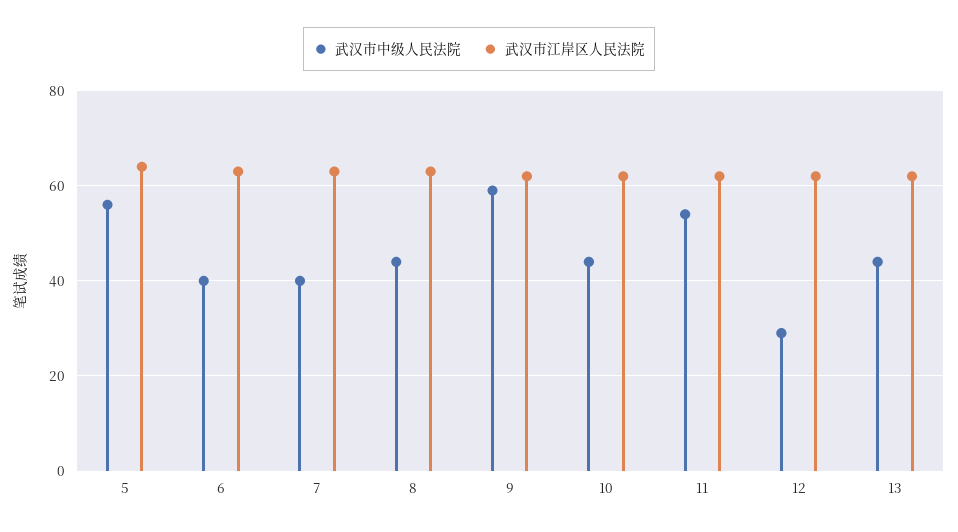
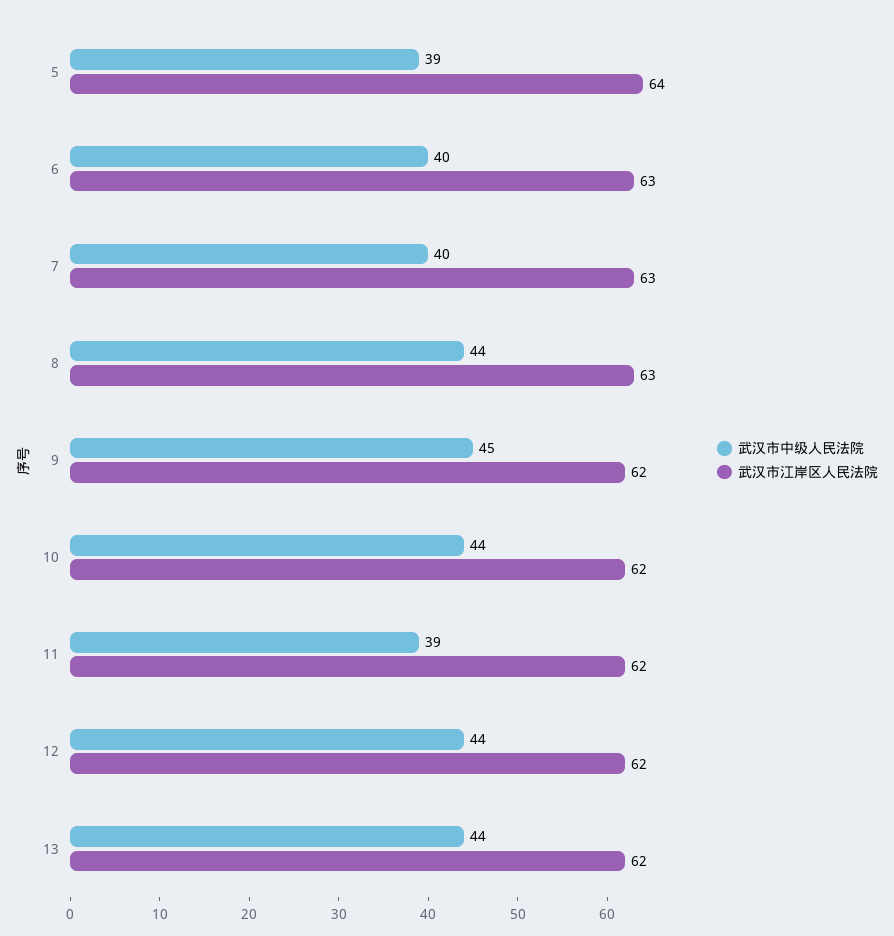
  {
    "武汉市中级人民法院": {
-     "5": 55,
+     "5": 39,
      "6": 40,
      "7": 40,
      "8": 44,
-     "9": 60,
+     "9": 45,
      "10": 44,
-     "11": 55,
+     "11": 39,
-     "12": 30,
+     "12": 44,
      "13": 44
    },
    "武汉市江岸区人民法院": {
      "5": 64,
      "6": 63,
      "7": 63,
      "8": 63,
      "9": 62,
      "10": 62,
      "11": 62,
      "12": 62,
      "13": 62
    }
  }

